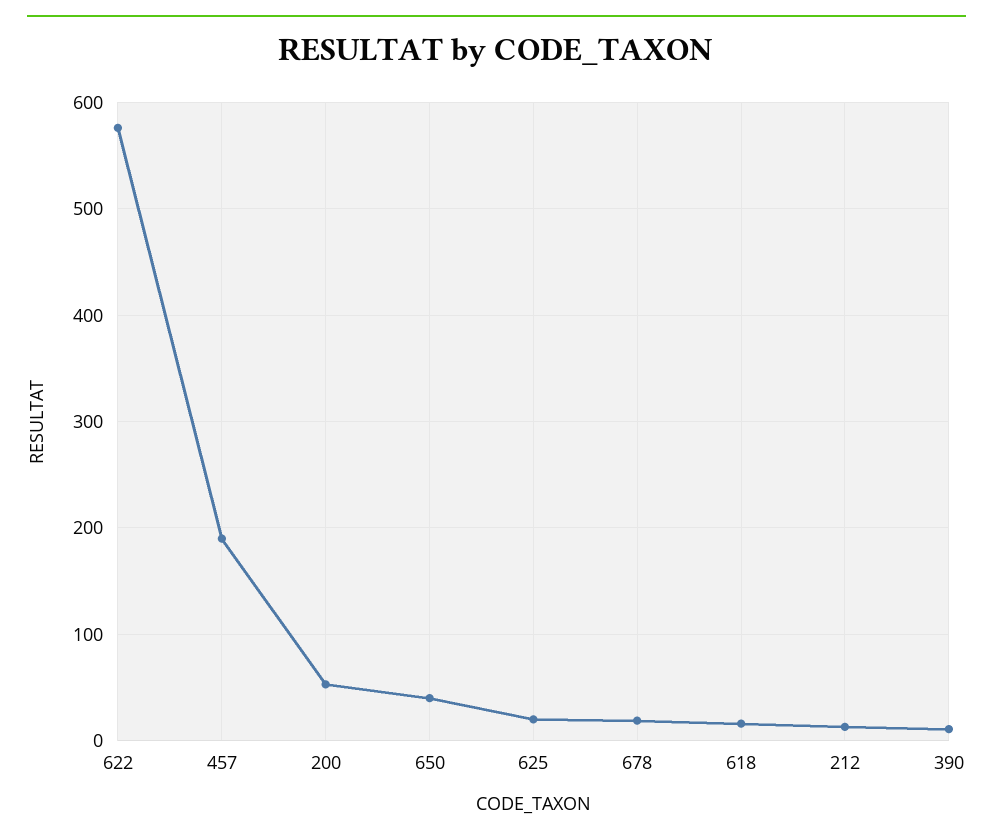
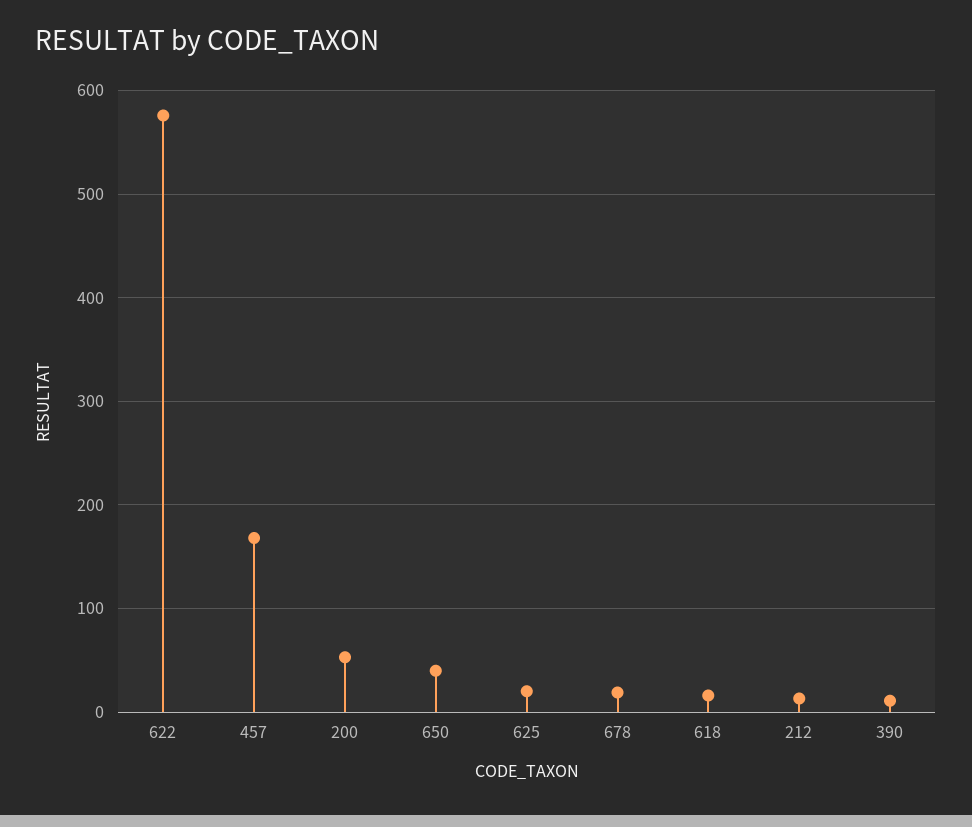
  {
    "622": 580,
-   "457": 190,
+   "457": 170,
    "200": 50,
    "650": 40,
    "625": 20,
    "678": 20,
    "618": 20,
    "212": 10,
    "390": 10
  }

